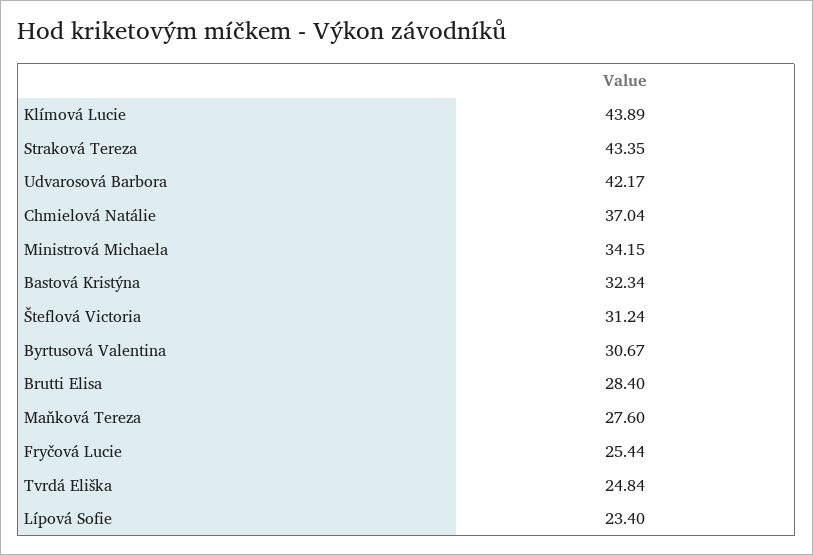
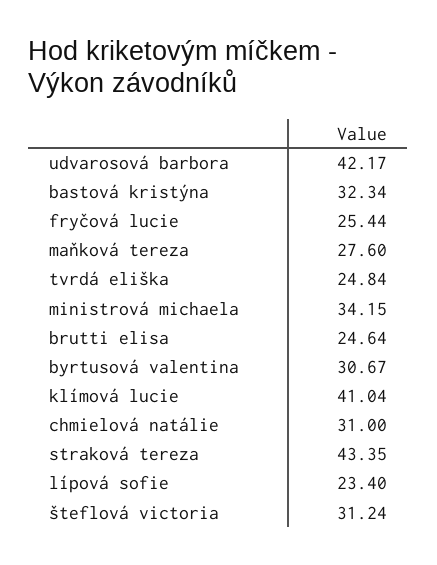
  {
-   "Klímová Lucie": 43.89,
+   "Klímová Lucie": 41.04,
    "Straková Tereza": 43.35,
    "Udvarosová Barbora": 42.17,
-   "Chmielová Natálie": 37.04,
+   "Chmielová Natálie": 31,
    "Ministrová Michaela": 34.15,
    "Bastová Kristýna": 32.34,
    "Šteflová Victoria": 31.24,
    "Byrtusová Valentina": 30.67,
-   "Brutti Elisa": 28.4,
+   "Brutti Elisa": 24.64,
    "Maňková Tereza": 27.6,
    "Fryčová Lucie": 25.44,
    "Tvrdá Eliška": 24.84,
    "Lípová Sofie": 23.4
  }

